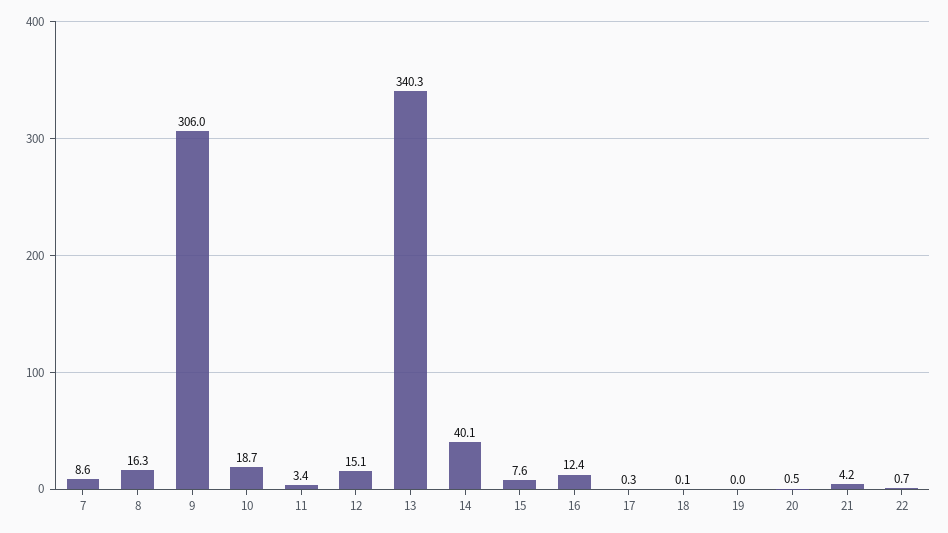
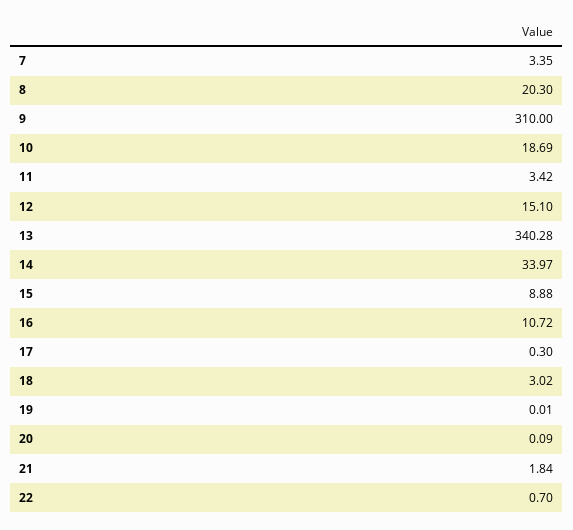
  {
-   "7": 8.6,
+   "7": 3.35,
-   "8": 16.3,
+   "8": 20.3,
-   "9": 306,
+   "9": 310,
    "10": 18.69,
    "11": 3.42,
    "12": 15.1,
    "13": 340.28,
-   "14": 40.1,
+   "14": 33.97,
-   "15": 7.6,
+   "15": 8.88,
-   "16": 12.4,
+   "16": 10.72,
    "17": 0.3,
-   "18": 0.1,
+   "18": 3.02,
    "19": 0.01,
-   "20": 0.5,
+   "20": 0.09,
-   "21": 4.2,
+   "21": 1.84,
    "22": 0.7
  }

